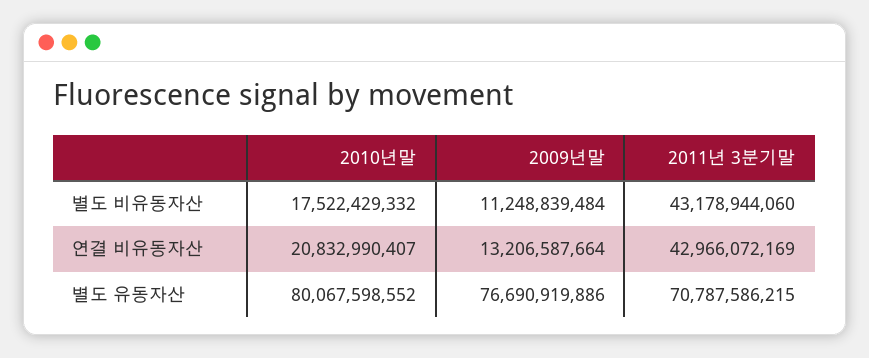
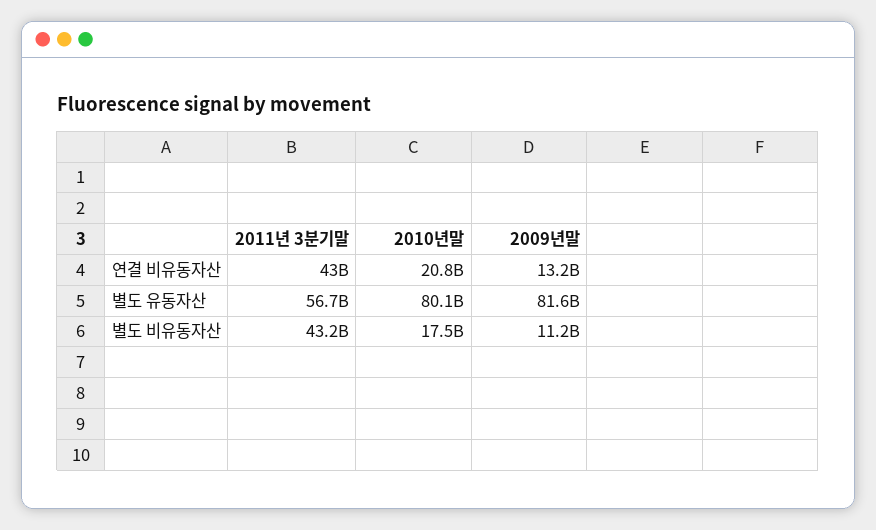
  {
    "2010년말": {
      "별도 비유동자산": 17522429332,
      "연결 비유동자산": 20832990407,
      "별도 유동자산": 80067598552
    },
    "2009년말": {
      "별도 비유동자산": 11248839484,
      "연결 비유동자산": 13206587664,
-     "별도 유동자산": 76690919886
+     "별도 유동자산": 81600000000
    },
    "2011년 3분기말": {
      "별도 비유동자산": 43178944060,
      "연결 비유동자산": 42966072169,
-     "별도 유동자산": 70787586215
+     "별도 유동자산": 56700000000
    }
  }

